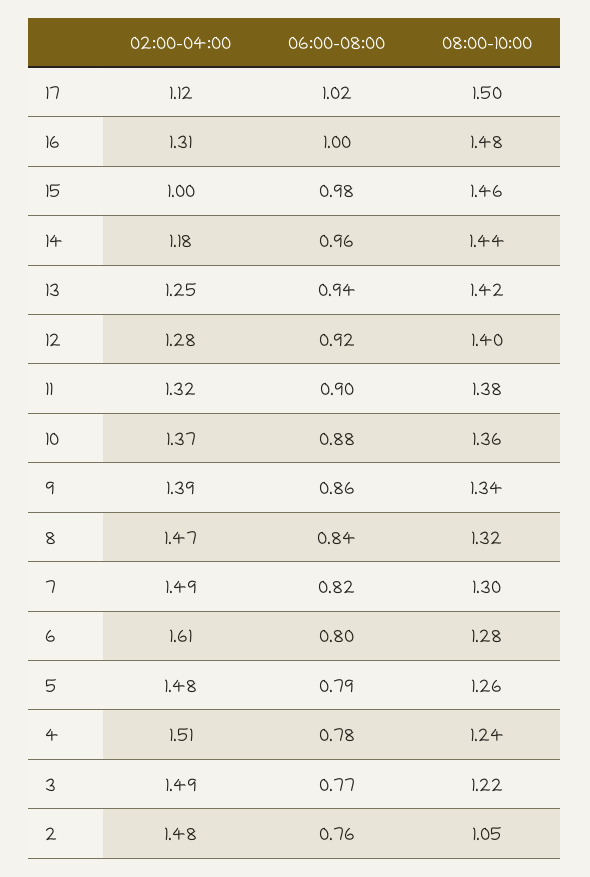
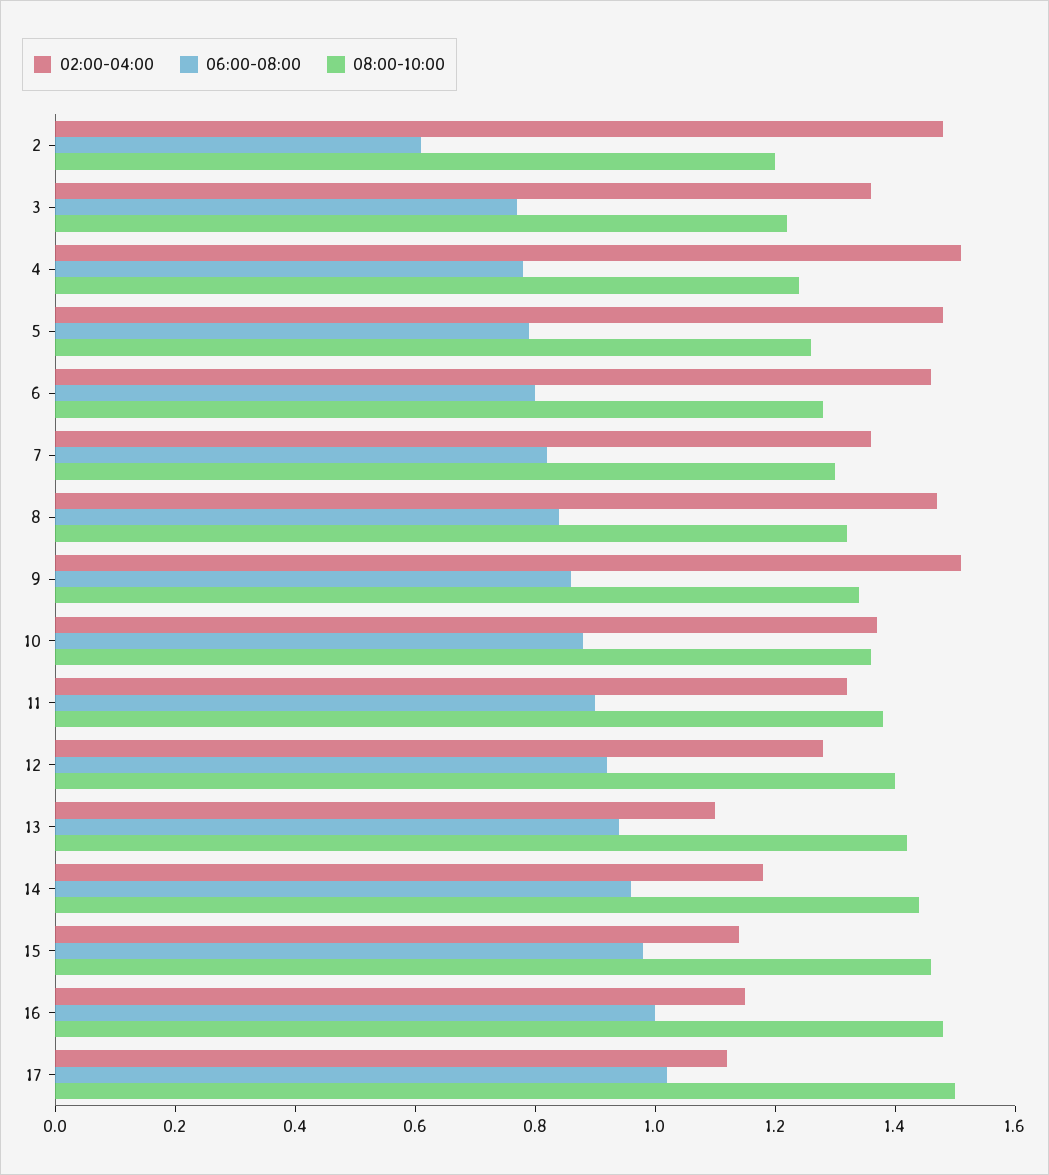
  {
    "02:00-04:00": {
      "17": 1.12,
-     "16": 1.31,
+     "16": 1.15,
-     "15": 1,
+     "15": 1.15,
      "14": 1.18,
-     "13": 1.25,
+     "13": 1.1,
      "12": 1.28,
      "11": 1.32,
      "10": 1.37,
-     "9": 1.39,
+     "9": 1.5,
      "8": 1.47,
-     "7": 1.49,
+     "7": 1.35,
-     "6": 1.61,
+     "6": 1.45,
      "5": 1.48,
      "4": 1.51,
-     "3": 1.49,
+     "3": 1.35,
      "2": 1.48
    },
    "06:00-08:00": {
      "17": 1.02,
      "16": 1,
      "15": 0.98,
      "14": 0.96,
      "13": 0.94,
      "12": 0.92,
      "11": 0.9,
      "10": 0.88,
      "9": 0.86,
      "8": 0.84,
      "7": 0.82,
      "6": 0.8,
      "5": 0.79,
      "4": 0.78,
      "3": 0.77,
-     "2": 0.76
+     "2": 0.6
    },
    "08:00-10:00": {
      "17": 1.5,
      "16": 1.48,
      "15": 1.46,
      "14": 1.44,
      "13": 1.42,
      "12": 1.4,
      "11": 1.38,
      "10": 1.36,
      "9": 1.34,
      "8": 1.32,
      "7": 1.3,
      "6": 1.28,
      "5": 1.26,
      "4": 1.24,
      "3": 1.22,
-     "2": 1.05
+     "2": 1.2
    }
  }

